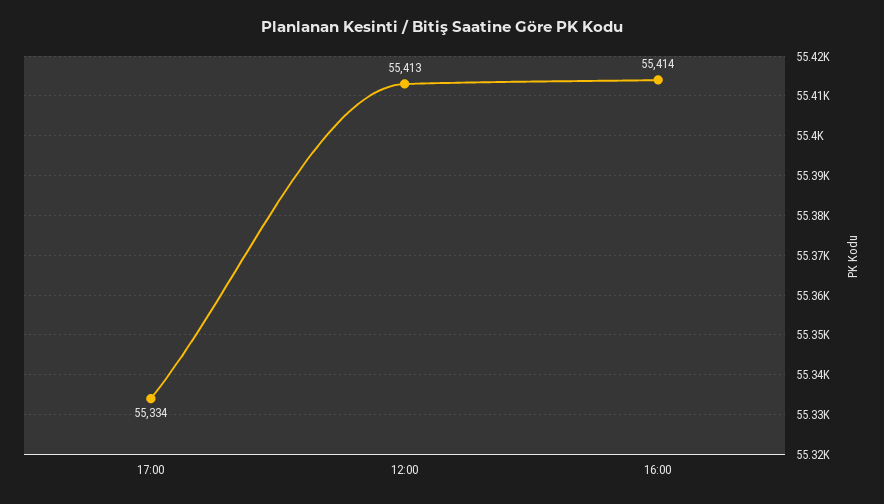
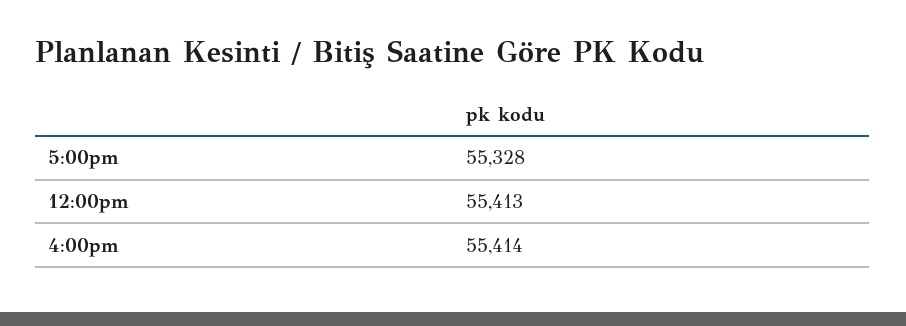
  {
-   "17:00": 55334,
+   "17:00": 55328,
    "12:00": 55413,
    "16:00": 55414
  }

